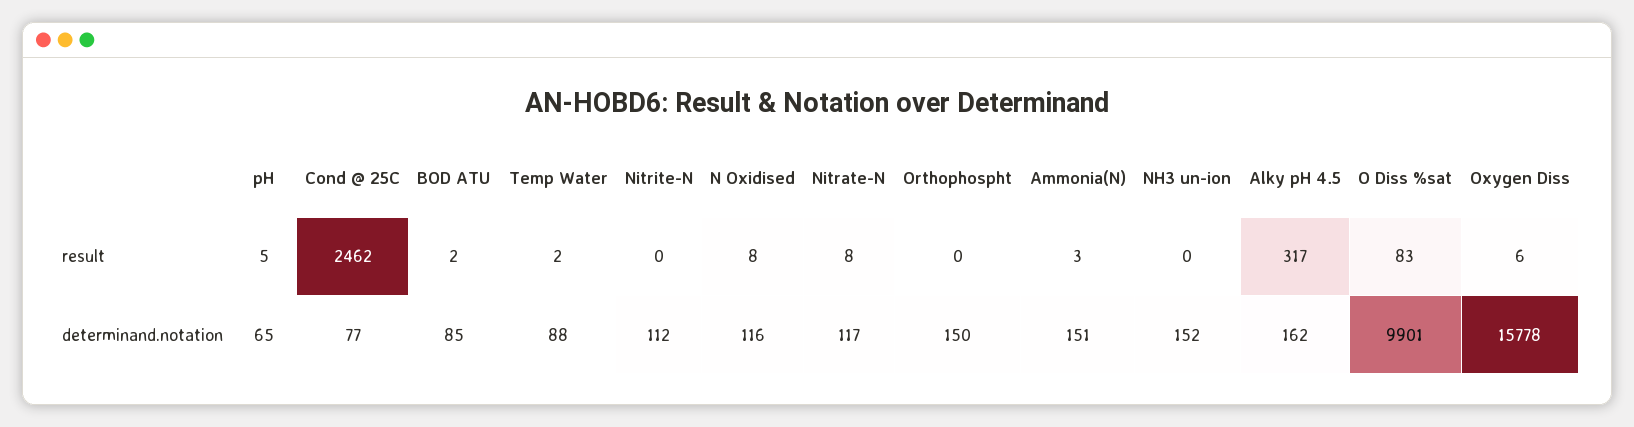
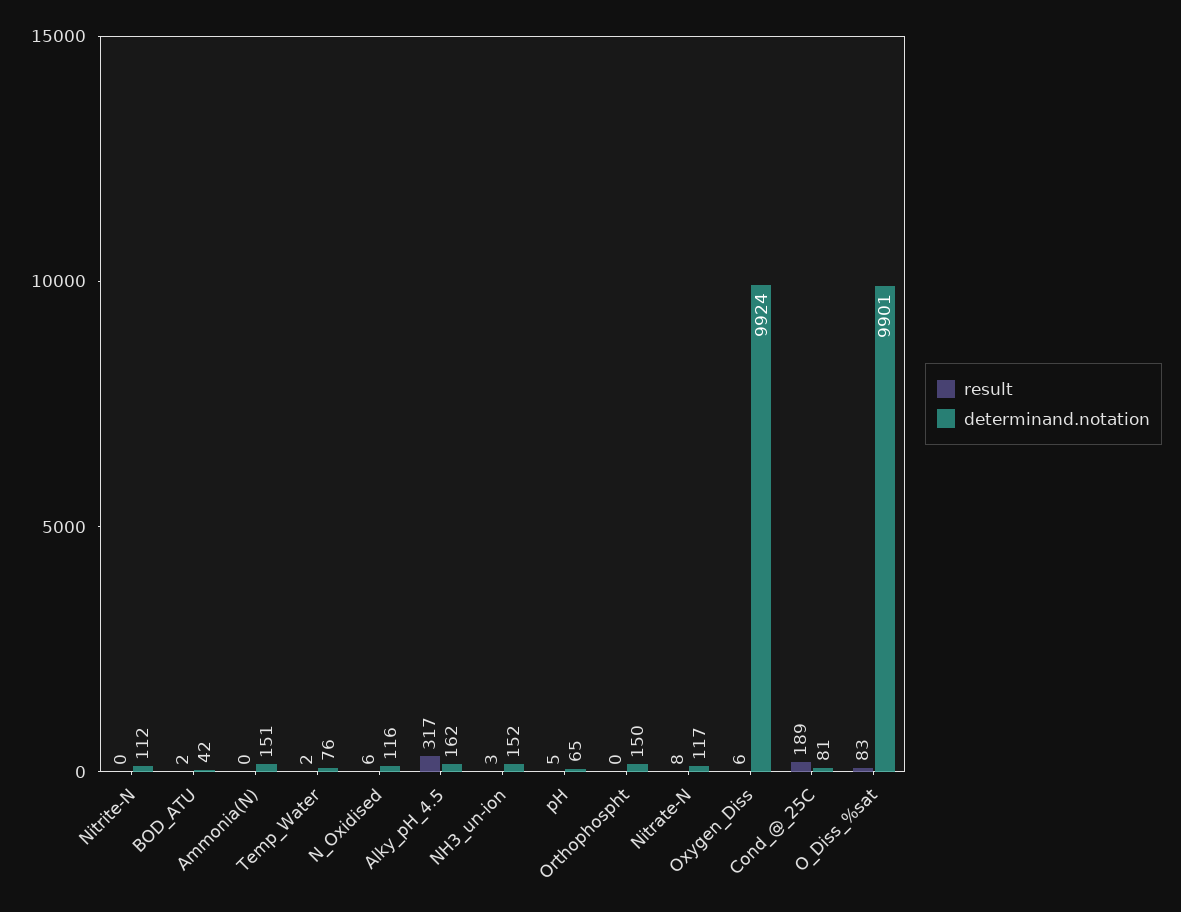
  {
    "result": {
      "pH": 5,
-     "Cond @ 25C": 2462,
+     "Cond @ 25C": 189,
      "BOD ATU": 2,
      "Temp Water": 2,
      "Nitrite-N": 0,
-     "N Oxidised": 8,
+     "N Oxidised": 6,
      "Nitrate-N": 8,
      "Orthophospht": 0,
-     "Ammonia(N)": 3,
+     "Ammonia(N)": 0,
-     "NH3 un-ion": 0,
+     "NH3 un-ion": 3,
      "Alky pH 4.5": 317,
      "O Diss %sat": 83,
      "Oxygen Diss": 6
    },
    "determinand.notation": {
      "pH": 65,
-     "Cond @ 25C": 77,
+     "Cond @ 25C": 81,
-     "BOD ATU": 85,
+     "BOD ATU": 42,
-     "Temp Water": 88,
+     "Temp Water": 76,
      "Nitrite-N": 112,
      "N Oxidised": 116,
      "Nitrate-N": 117,
      "Orthophospht": 150,
      "Ammonia(N)": 151,
      "NH3 un-ion": 152,
      "Alky pH 4.5": 162,
      "O Diss %sat": 9901,
-     "Oxygen Diss": 15778
+     "Oxygen Diss": 9924
    }
  }

